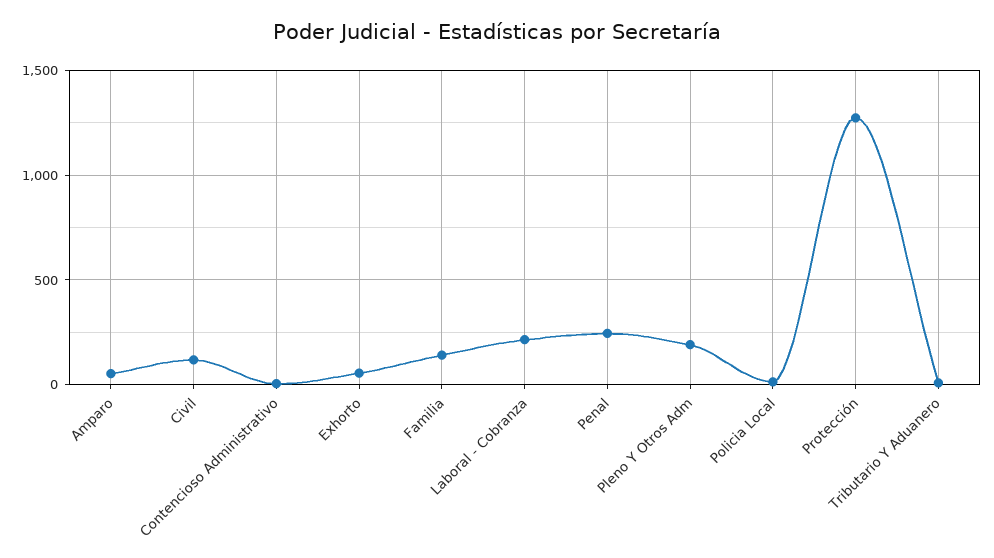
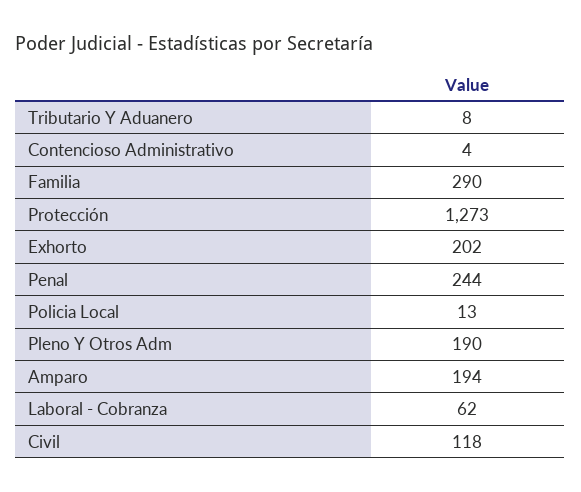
  {
-   "Amparo": 50,
+   "Amparo": 194,
    "Civil": 118,
    "Contencioso Administrativo": 4,
-   "Exhorto": 50,
+   "Exhorto": 202,
-   "Familia": 150,
+   "Familia": 290,
-   "Laboral - Cobranza": 200,
+   "Laboral - Cobranza": 62,
    "Penal": 244,
    "Pleno Y Otros Adm": 190,
    "Policia Local": 13,
    "Protección": 1273,
    "Tributario Y Aduanero": 8
  }

